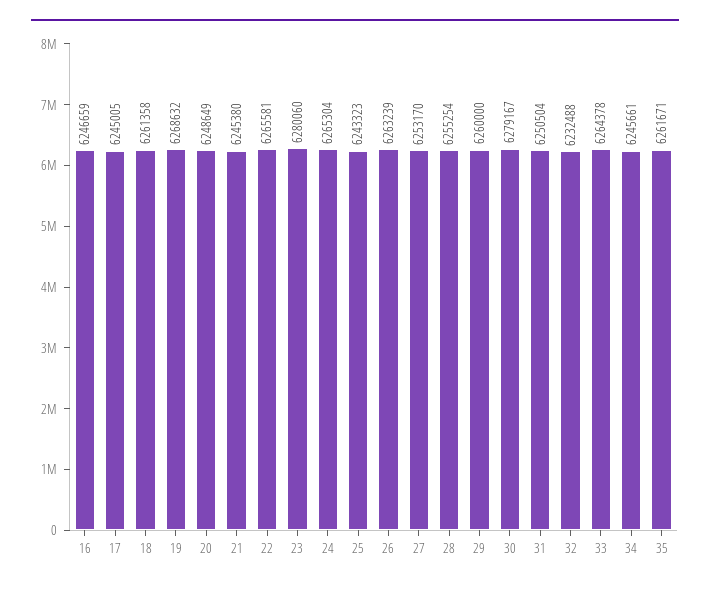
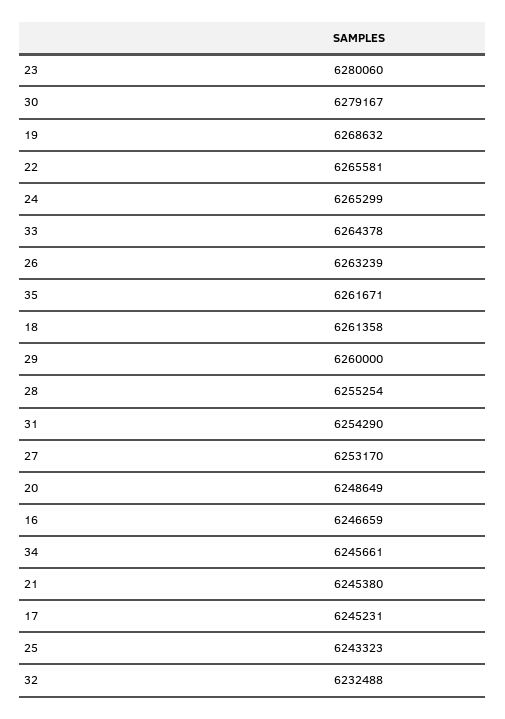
  {
    "16": 6246659,
-   "17": 6245005,
+   "17": 6245231,
    "18": 6261358,
    "19": 6268632,
    "20": 6248649,
    "21": 6245380,
    "22": 6265581,
    "23": 6280060,
-   "24": 6265304,
+   "24": 6265299,
    "25": 6243323,
    "26": 6263239,
    "27": 6253170,
    "28": 6255254,
    "29": 6260000,
    "30": 6279167,
-   "31": 6250504,
+   "31": 6254290,
    "32": 6232488,
    "33": 6264378,
    "34": 6245661,
    "35": 6261671
  }

